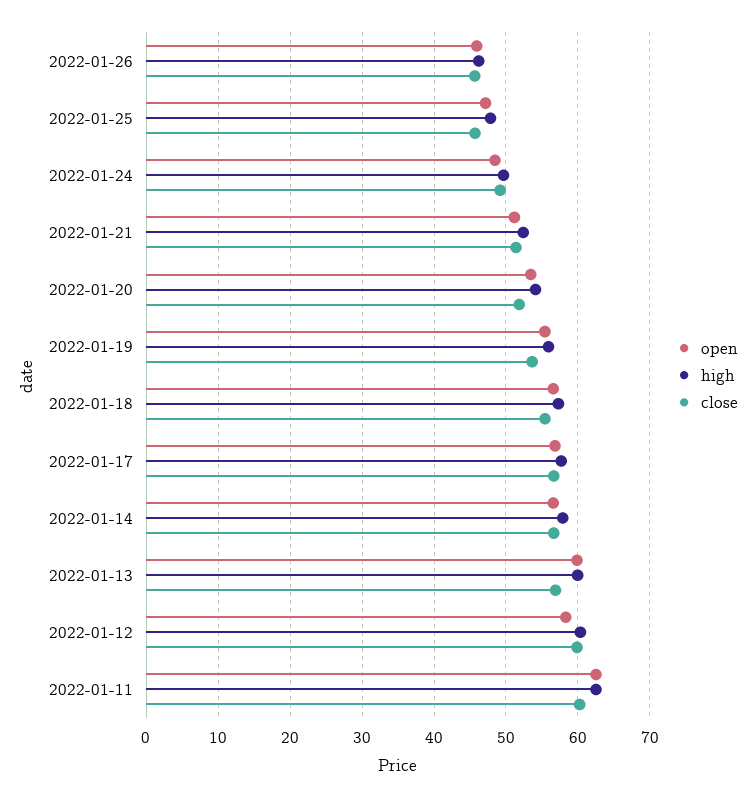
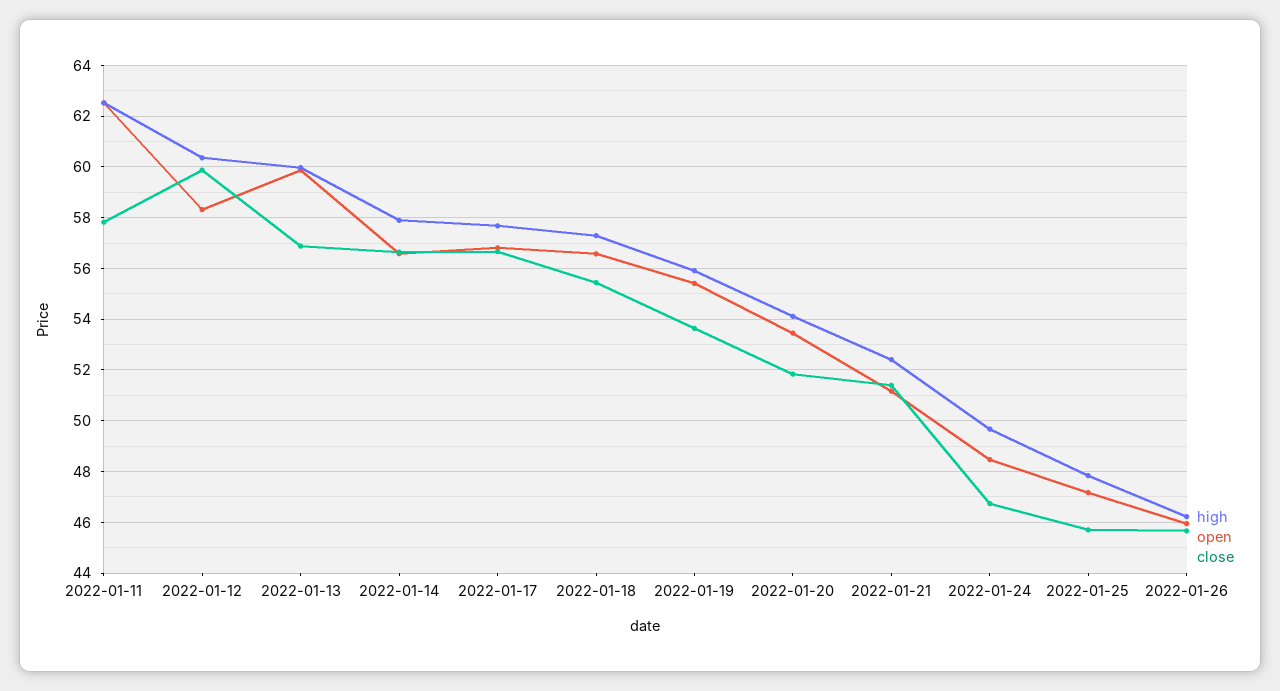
  {
    "open": {
      "2022-01-26": 46,
      "2022-01-25": 47.25,
      "2022-01-24": 48.5,
      "2022-01-21": 51.25,
      "2022-01-20": 53.5,
      "2022-01-19": 55.5,
      "2022-01-18": 56.5,
      "2022-01-17": 56.75,
      "2022-01-14": 56.5,
      "2022-01-13": 59.75,
      "2022-01-12": 58.25,
      "2022-01-11": 62.5
    },
    "high": {
      "2022-01-26": 46.25,
      "2022-01-25": 47.75,
      "2022-01-24": 49.75,
      "2022-01-21": 52.5,
      "2022-01-20": 54,
      "2022-01-19": 56,
      "2022-01-18": 57.25,
      "2022-01-17": 57.75,
      "2022-01-14": 58,
      "2022-01-13": 60,
      "2022-01-12": 60.25,
      "2022-01-11": 62.5
    },
    "close": {
      "2022-01-26": 45.75,
      "2022-01-25": 45.75,
-     "2022-01-24": 49,
+     "2022-01-24": 46.75,
      "2022-01-21": 51.5,
      "2022-01-20": 51.75,
      "2022-01-19": 53.75,
      "2022-01-18": 55.5,
      "2022-01-17": 56.75,
      "2022-01-14": 56.75,
      "2022-01-13": 57,
      "2022-01-12": 59.75,
-     "2022-01-11": 60
+     "2022-01-11": 57.75
    }
  }

